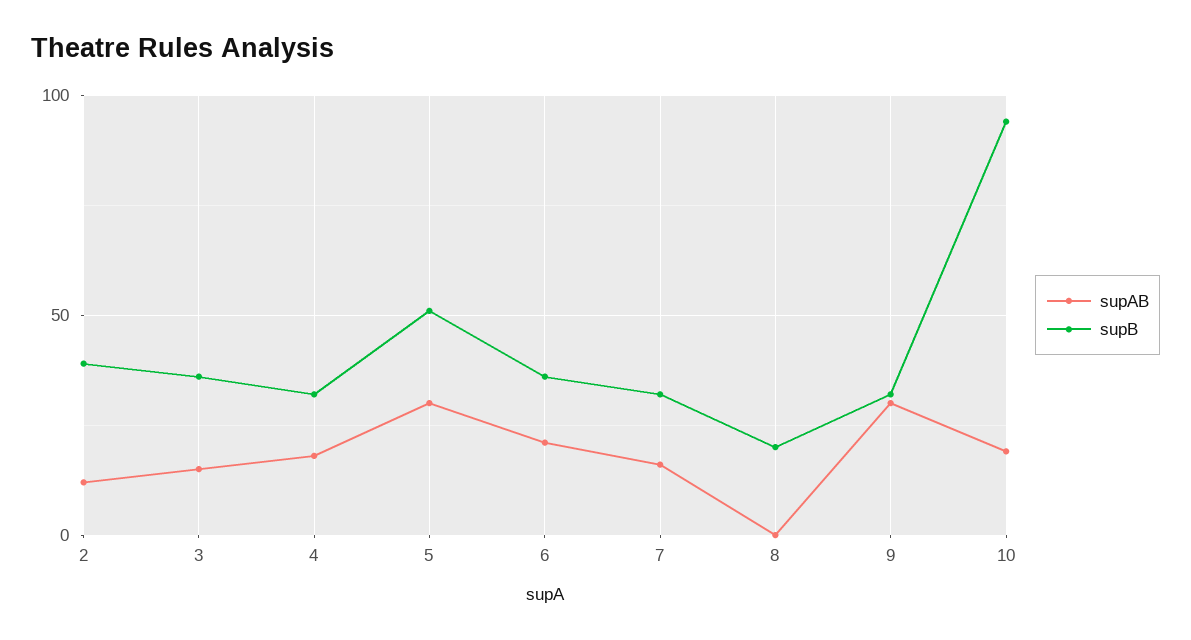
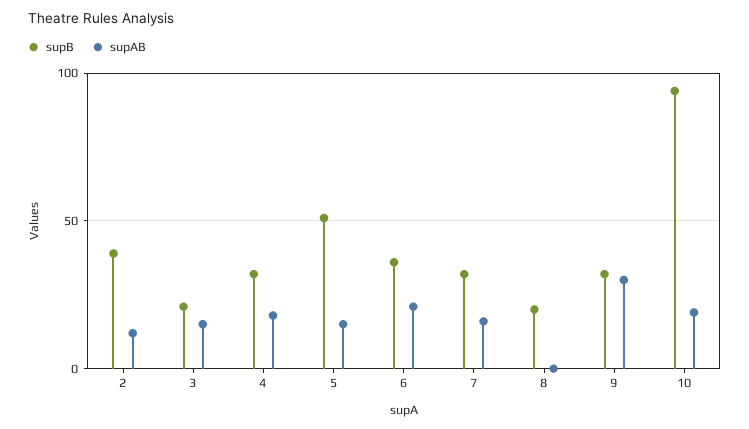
  {
    "supAB": {
      "2": 10,
      "3": 15,
      "4": 20,
-     "5": 30,
+     "5": 15,
      "6": 20,
      "7": 15,
      "8": 0,
      "9": 30,
      "10": 20
    },
    "supB": {
      "2": 40,
-     "3": 35,
+     "3": 20,
      "4": 30,
      "5": 50,
      "6": 35,
      "7": 30,
      "8": 20,
      "9": 30,
      "10": 95
    }
  }

